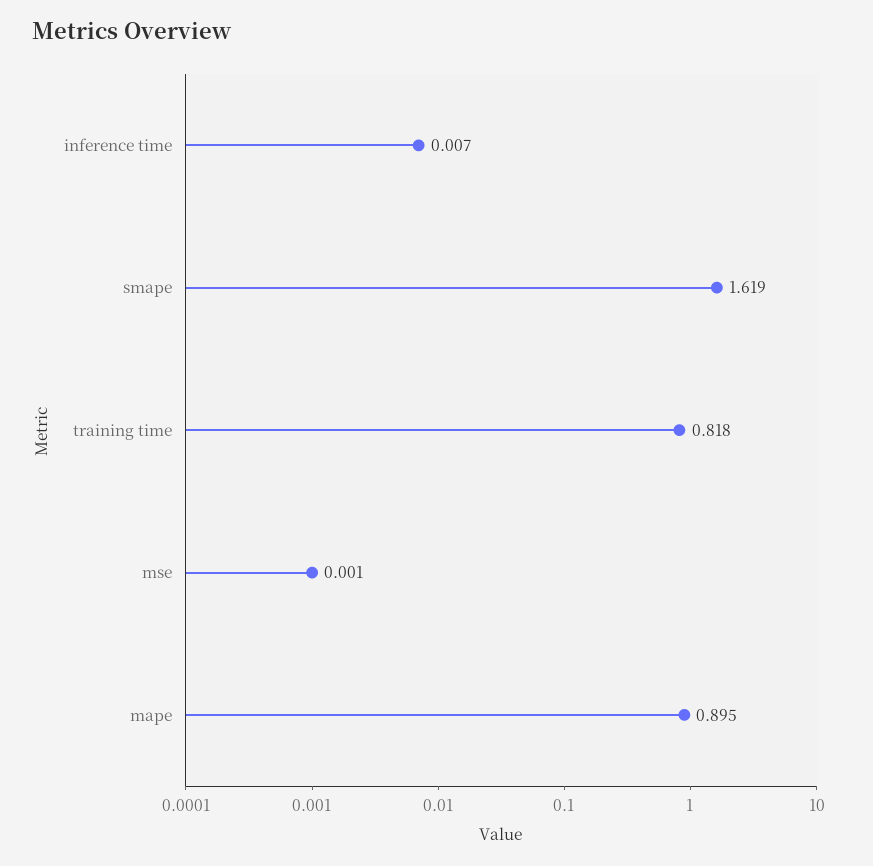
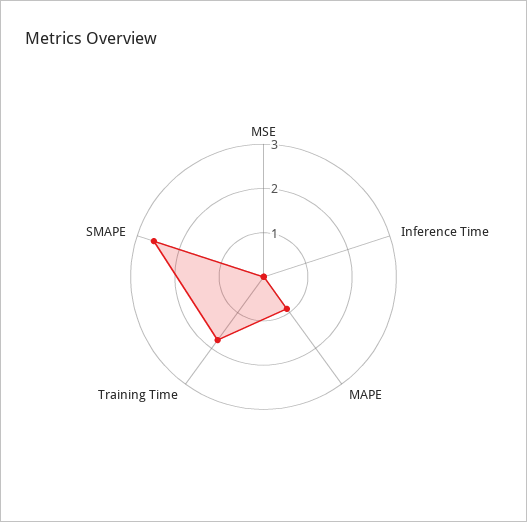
  {
    "inference time": 0.007,
-   "smape": 1.619,
+   "smape": 2.6,
-   "training time": 0.818,
+   "training time": 1.8,
    "mse": 0.001,
    "mape": 0.895
  }

